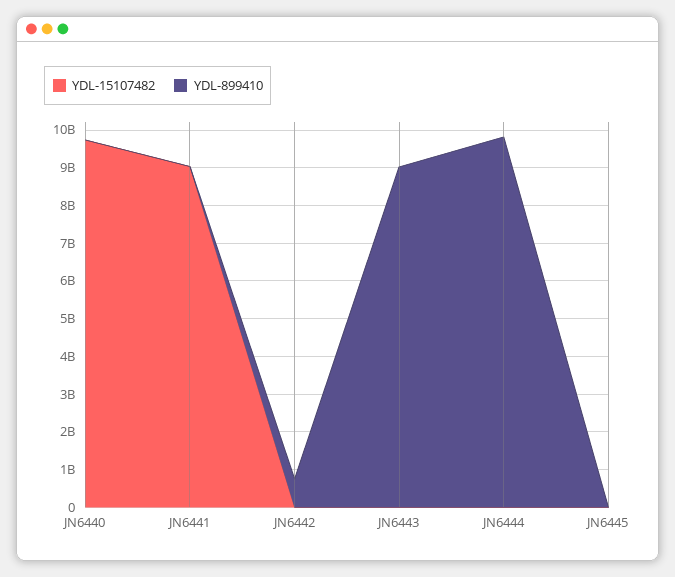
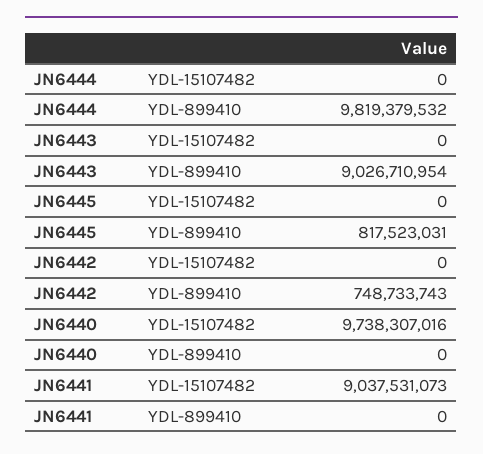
  {
    "YDL-15107482": {
      "JN6440": 9738307016,
      "JN6441": 9037531073,
      "JN6442": 0,
      "JN6443": 0,
      "JN6444": 0,
      "JN6445": 0
    },
    "YDL-899410": {
      "JN6440": 0,
      "JN6441": 0,
      "JN6442": 748733743,
      "JN6443": 9026710954,
      "JN6444": 9819379532,
-     "JN6445": 0
+     "JN6445": 817523031
    }
  }

